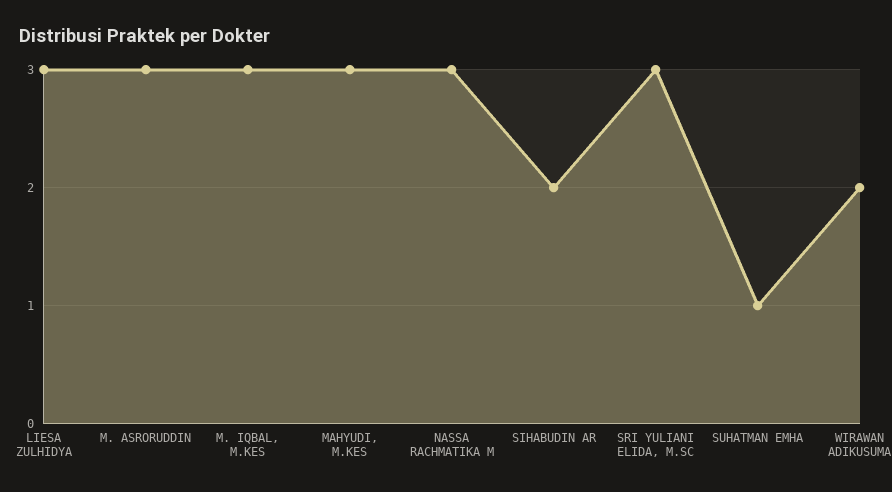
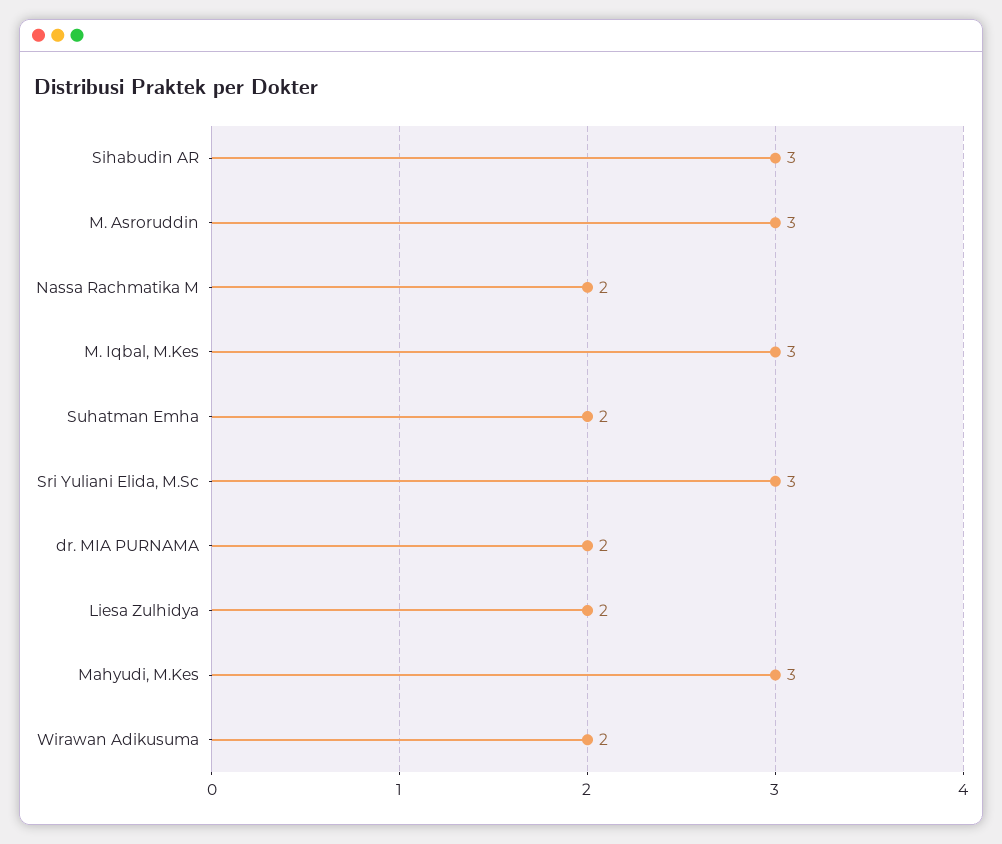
  {
-   "LIESA ZULHIDYA": 3,
+   "LIESA ZULHIDYA": 2,
    "M. ASRORUDDIN": 3,
    "M. IQBAL, M.KES": 3,
    "MAHYUDI, M.KES": 3,
-   "NASSA RACHMATIKA M": 3,
+   "NASSA RACHMATIKA M": 2,
-   "SIHABUDIN AR": 2,
+   "SIHABUDIN AR": 3,
    "SRI YULIANI ELIDA, M.SC": 3,
-   "SUHATMAN EMHA": 1,
+   "SUHATMAN EMHA": 2,
-   "WIRAWAN ADIKUSUMA": 2
+   "WIRAWAN ADIKUSUMA": 2,
+   "dr. MIA PURNAMA": 2
  }

